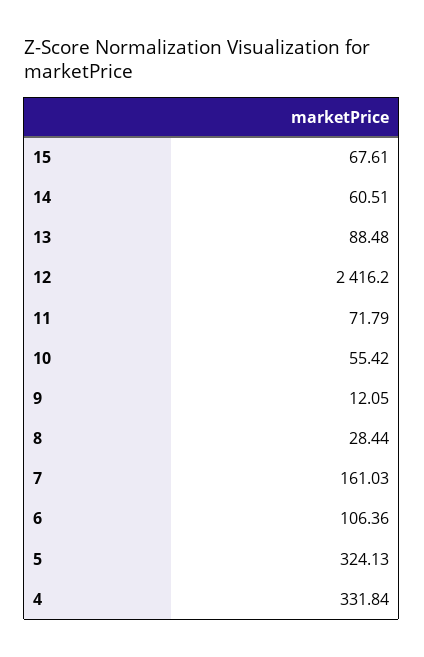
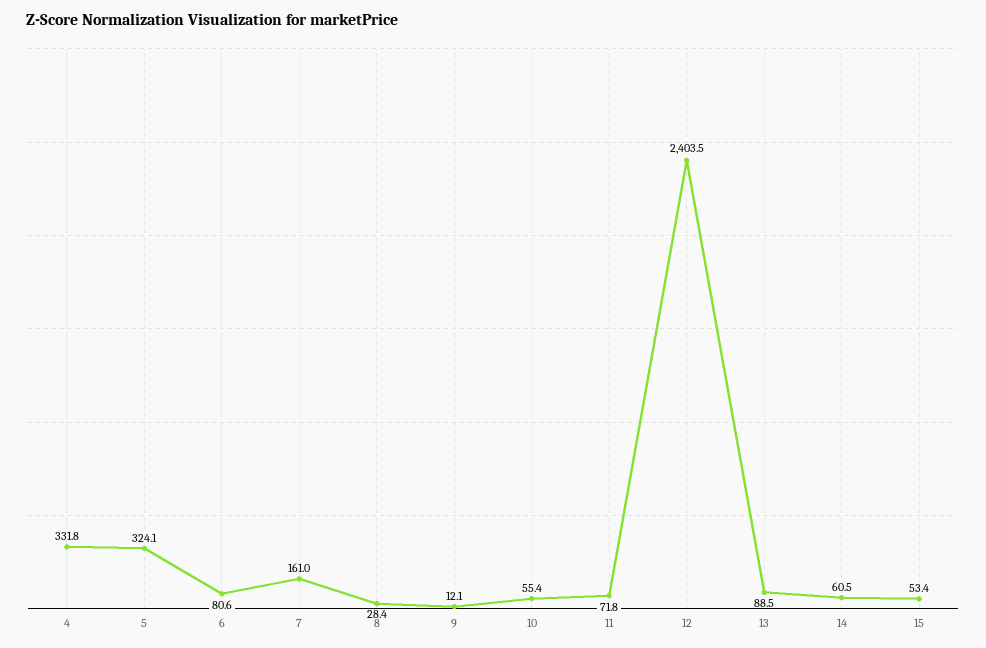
  {
-   "15": 67.61,
+   "15": 53.4,
    "14": 60.51,
    "13": 88.48,
-   "12": 2416.2,
+   "12": 2403.5,
    "11": 71.79,
    "10": 55.42,
    "9": 12.05,
    "8": 28.44,
    "7": 161.03,
-   "6": 106.36,
+   "6": 80.6,
    "5": 324.13,
    "4": 331.84
  }

